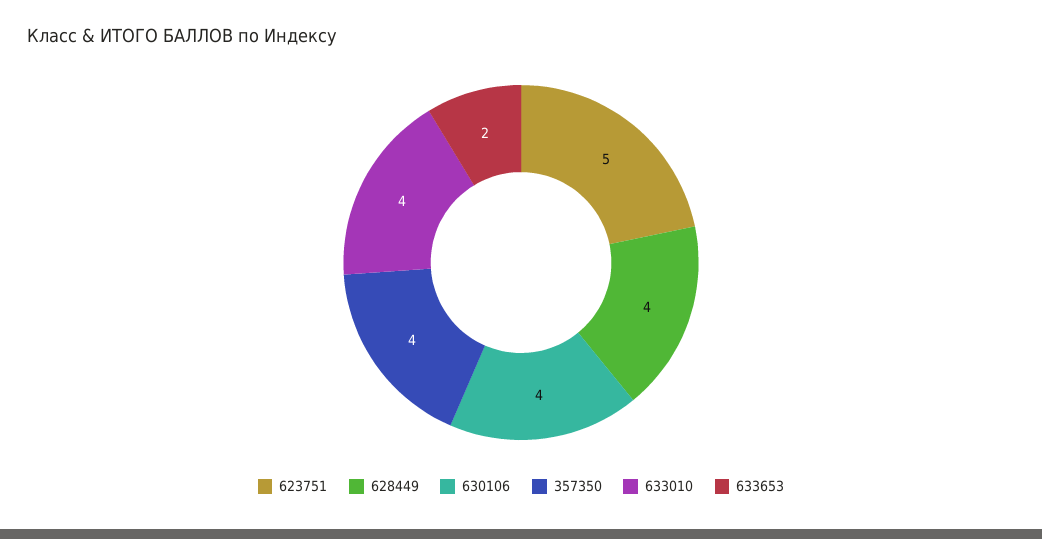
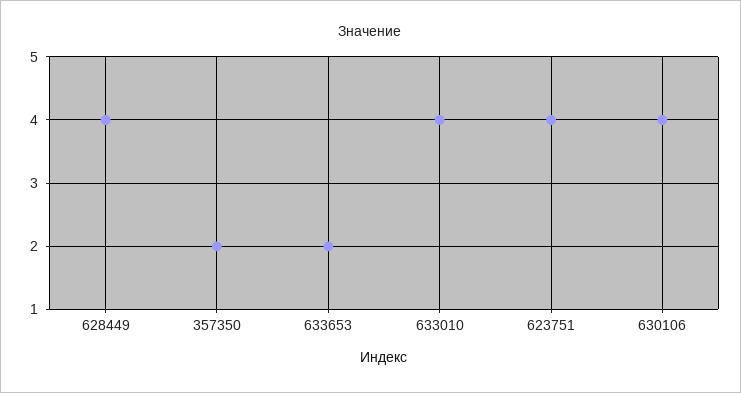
  {
-   "623751": 5,
+   "623751": 4,
    "628449": 4,
    "630106": 4,
-   "357350": 4,
+   "357350": 2,
    "633010": 4,
    "633653": 2
  }

